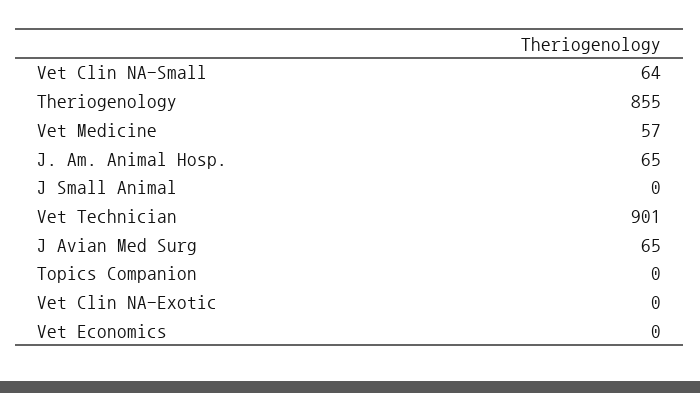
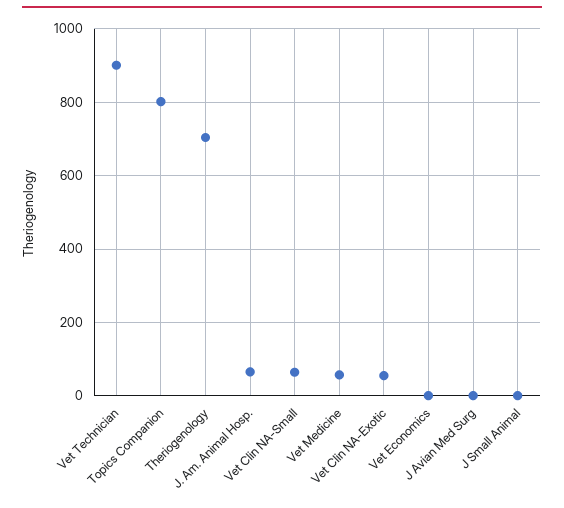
  {
    "Vet Clin NA-Small": 64,
-   "Theriogenology": 855,
+   "Theriogenology": 700,
    "Vet Medicine": 57,
    "J. Am. Animal Hosp.": 65,
    "J Small Animal": 0,
    "Vet Technician": 901,
-   "J Avian Med Surg": 65,
+   "J Avian Med Surg": 0,
-   "Topics Companion": 0,
+   "Topics Companion": 800,
-   "Vet Clin NA-Exotic": 0,
+   "Vet Clin NA-Exotic": 60,
    "Vet Economics": 0
  }

